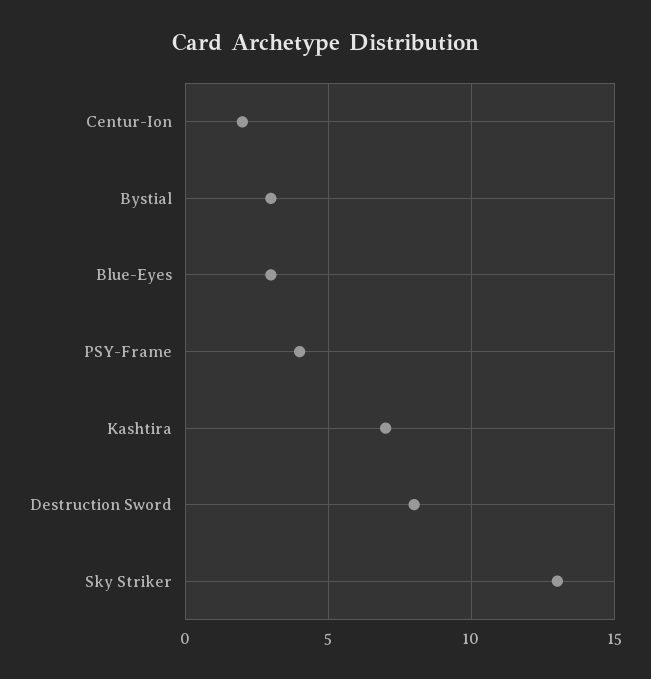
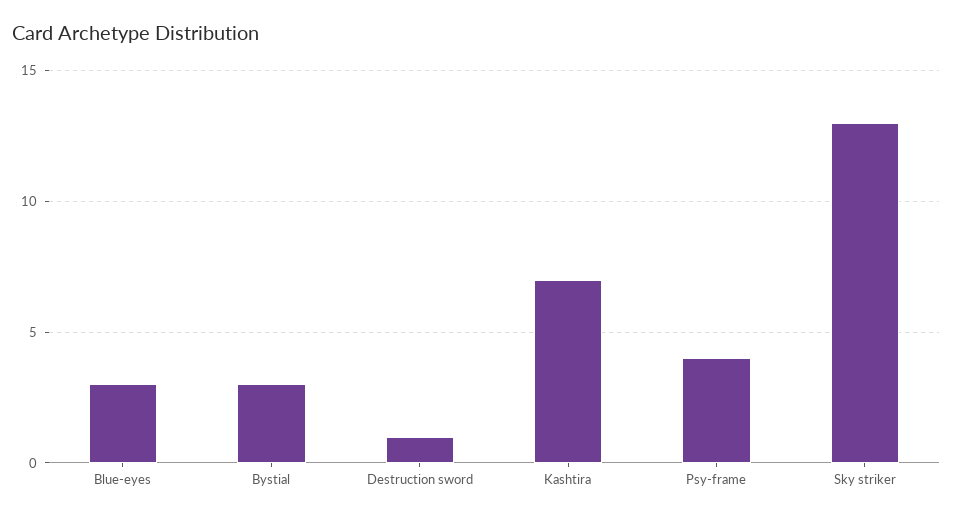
  {
-   "Centur-Ion": 2,
    "Bystial": 3,
    "Blue-Eyes": 3,
    "PSY-Frame": 4,
    "Kashtira": 7,
-   "Destruction Sword": 8,
+   "Destruction Sword": 1,
    "Sky Striker": 13
  }

